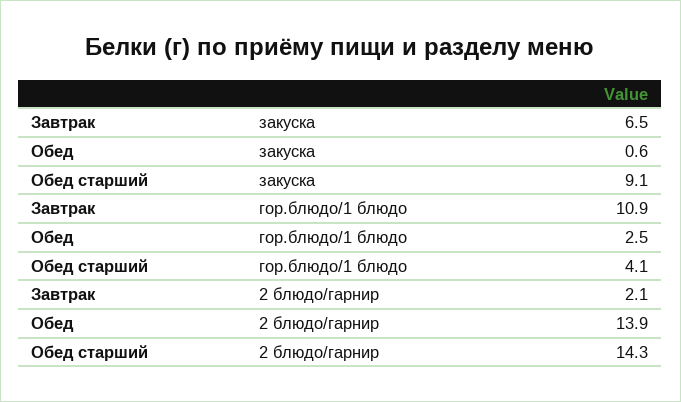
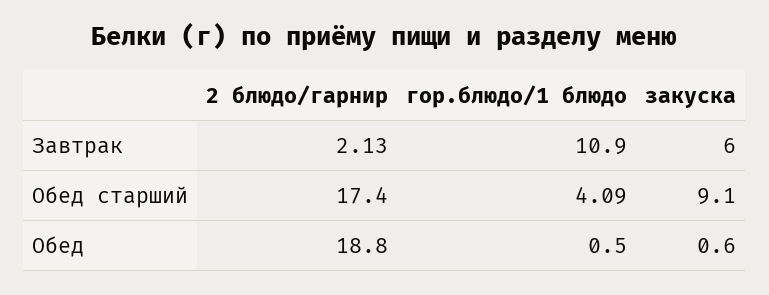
  {
    "Завтрак": {
-     "закуска": 6.5,
+     "закуска": 6,
      "гор.блюдо/1 блюдо": 10.9,
      "2 блюдо/гарнир": 2.13
    },
    "Обед": {
      "закуска": 0.6,
-     "гор.блюдо/1 блюдо": 2.5,
+     "гор.блюдо/1 блюдо": 0.5,
-     "2 блюдо/гарнир": 13.9
+     "2 блюдо/гарнир": 18.8
    },
    "Обед старший": {
      "закуска": 9.1,
      "гор.блюдо/1 блюдо": 4.09,
-     "2 блюдо/гарнир": 14.3
+     "2 блюдо/гарнир": 17.4
    }
  }

